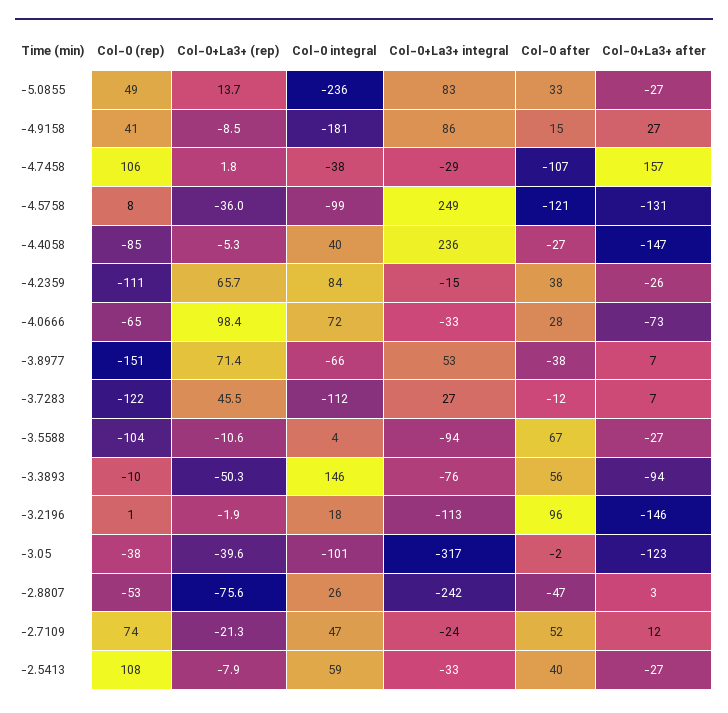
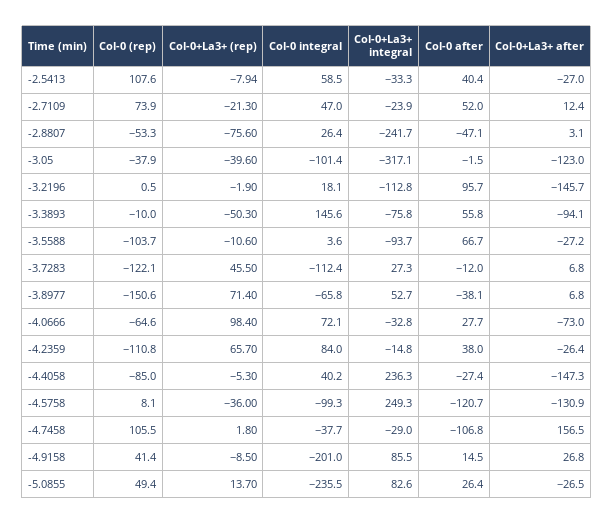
  {
    "Col-0 (rep)": {
      "-5.0855": 49.4,
      "-4.9158": 41.4,
      "-4.7458": 105.5,
      "-4.5758": 8.1,
      "-4.4058": -85,
      "-4.2359": -110.8,
      "-4.0666": -64.6,
      "-3.8977": -150.6,
      "-3.7283": -122.1,
      "-3.5588": -103.7,
      "-3.3893": -10,
      "-3.2196": 0.5,
      "-3.05": -37.9,
      "-2.8807": -53.3,
      "-2.7109": 73.9,
      "-2.5413": 107.6
    },
    "Col-0+La3+ (rep)": {
      "-5.0855": 13.7,
      "-4.9158": -8.5,
      "-4.7458": 1.8,
      "-4.5758": -36,
      "-4.4058": -5.3,
      "-4.2359": 65.7,
      "-4.0666": 98.4,
      "-3.8977": 71.4,
      "-3.7283": 45.5,
      "-3.5588": -10.6,
      "-3.3893": -50.3,
      "-3.2196": -1.9,
      "-3.05": -39.6,
      "-2.8807": -75.6,
      "-2.7109": -21.3,
      "-2.5413": -7.94
    },
    "Col-0 integral": {
      "-5.0855": -235.5,
-     "-4.9158": -181,
+     "-4.9158": -201,
      "-4.7458": -37.7,
      "-4.5758": -99.3,
      "-4.4058": 40.2,
      "-4.2359": 84,
      "-4.0666": 72.1,
      "-3.8977": -65.8,
      "-3.7283": -112.4,
      "-3.5588": 3.6,
      "-3.3893": 145.6,
      "-3.2196": 18.1,
      "-3.05": -101.4,
      "-2.8807": 26.4,
      "-2.7109": 47,
      "-2.5413": 58.5
    },
    "Col-0+La3+ integral": {
      "-5.0855": 82.6,
      "-4.9158": 85.5,
      "-4.7458": -29,
      "-4.5758": 249.3,
      "-4.4058": 236.3,
      "-4.2359": -14.8,
      "-4.0666": -32.8,
      "-3.8977": 52.7,
      "-3.7283": 27.3,
      "-3.5588": -93.7,
      "-3.3893": -75.8,
      "-3.2196": -112.8,
      "-3.05": -317.1,
      "-2.8807": -241.7,
      "-2.7109": -23.9,
      "-2.5413": -33.3
    },
    "Col-0 after": {
-     "-5.0855": 33,
+     "-5.0855": 26.4,
      "-4.9158": 14.5,
      "-4.7458": -106.8,
      "-4.5758": -120.7,
      "-4.4058": -27.4,
      "-4.2359": 38,
      "-4.0666": 27.7,
      "-3.8977": -38.1,
      "-3.7283": -12,
      "-3.5588": 66.7,
      "-3.3893": 55.8,
      "-3.2196": 95.7,
      "-3.05": -1.5,
      "-2.8807": -47.1,
      "-2.7109": 52,
      "-2.5413": 40.4
    },
    "Col-0+La3+ after": {
      "-5.0855": -26.5,
      "-4.9158": 26.8,
      "-4.7458": 156.5,
      "-4.5758": -130.9,
      "-4.4058": -147.3,
      "-4.2359": -26.4,
      "-4.0666": -73,
      "-3.8977": 6.8,
      "-3.7283": 6.8,
      "-3.5588": -27.2,
      "-3.3893": -94.1,
      "-3.2196": -145.7,
      "-3.05": -123,
      "-2.8807": 3.1,
      "-2.7109": 12.4,
      "-2.5413": -27
    }
  }

